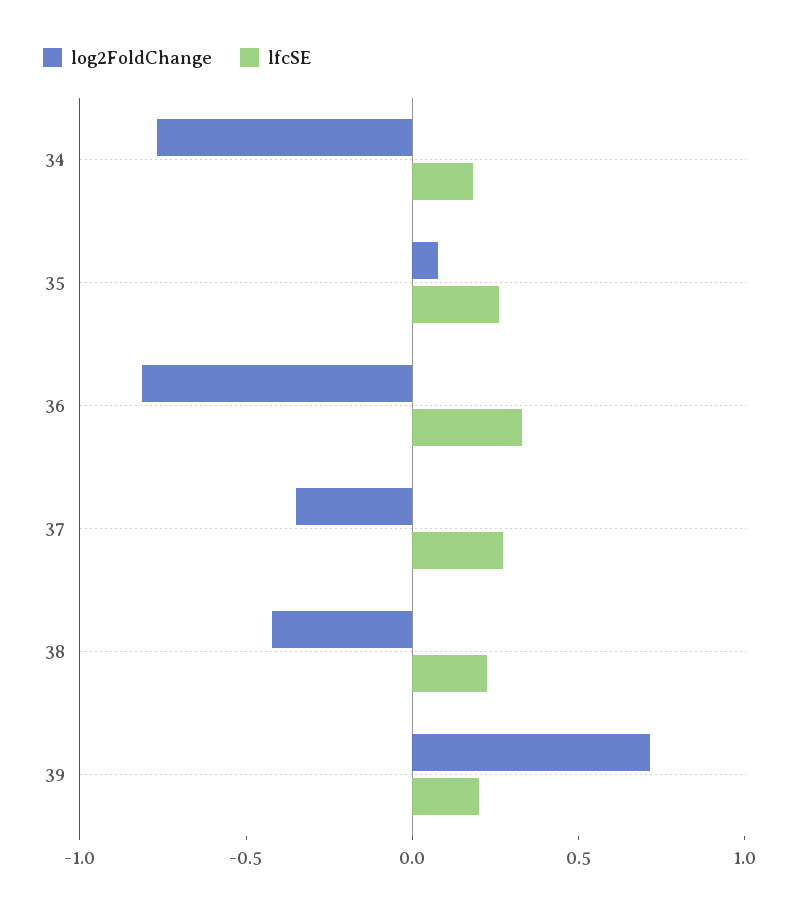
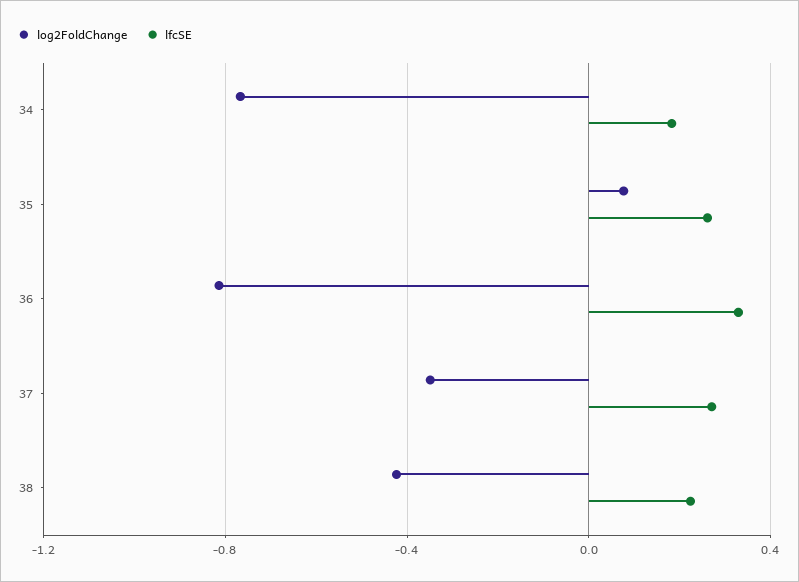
  {
    "log2FoldChange": {
      "34": -0.75,
      "35": 0.1,
      "36": -0.8,
      "37": -0.35,
-     "38": -0.4,
+     "38": -0.4
-     "39": 0.7
    },
    "lfcSE": {
      "34": 0.2,
      "35": 0.25,
      "36": 0.35,
      "37": 0.25,
-     "38": 0.2,
+     "38": 0.2
-     "39": 0.2
    }
  }

